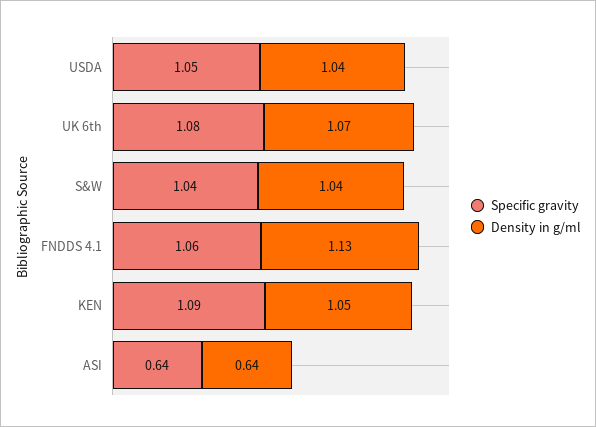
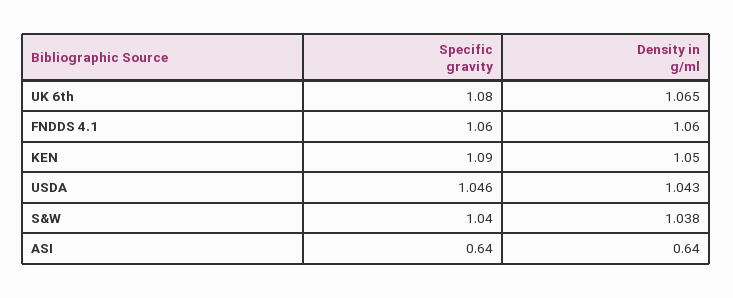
  {
    "Specific gravity": {
      "USDA": 1.046,
      "UK 6th": 1.08,
      "S&W": 1.04,
      "FNDDS 4.1": 1.06,
      "KEN": 1.09,
      "ASI": 0.64
    },
    "Density in g/ml": {
      "USDA": 1.043,
      "UK 6th": 1.065,
      "S&W": 1.038,
-     "FNDDS 4.1": 1.13,
+     "FNDDS 4.1": 1.06,
      "KEN": 1.05,
      "ASI": 0.64
    }
  }

